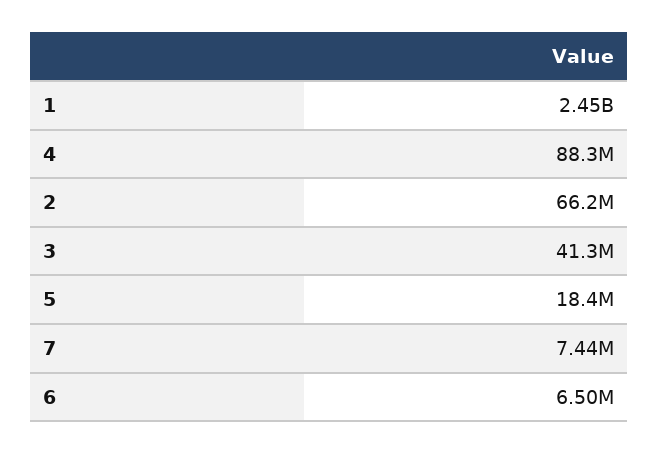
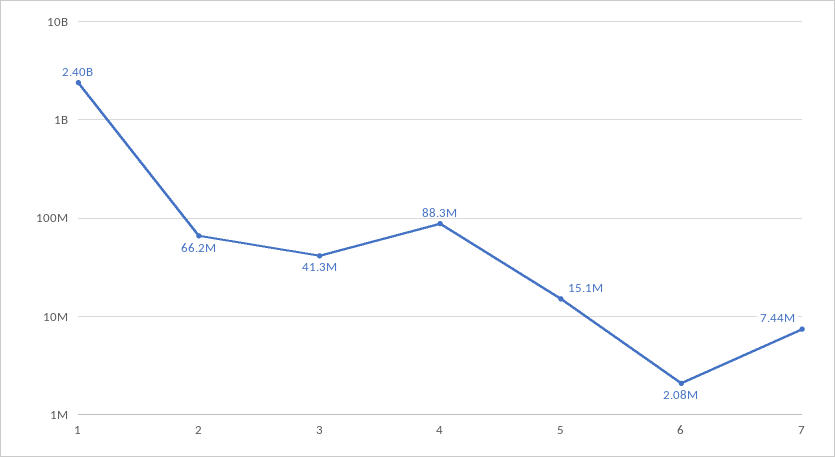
  {
-   "1": 2450000000,
+   "1": 2400000000,
    "4": 88300000,
    "2": 66200000,
    "3": 41300000,
-   "5": 18400000,
+   "5": 15100000,
    "7": 7440000,
-   "6": 6500000
+   "6": 2080000
  }

